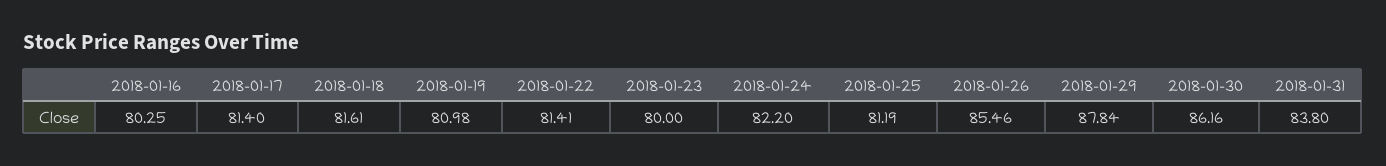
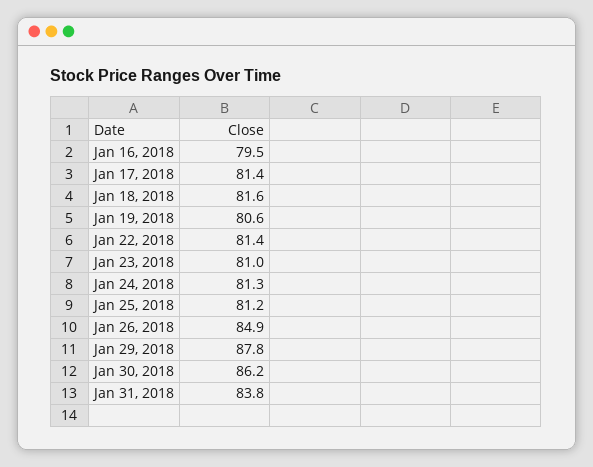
  {
-   "2018-01-16": 80.25,
+   "2018-01-16": 79.5,
    "2018-01-17": 81.4,
    "2018-01-18": 81.61,
-   "2018-01-19": 80.98,
+   "2018-01-19": 80.6,
    "2018-01-22": 81.41,
-   "2018-01-23": 80,
+   "2018-01-23": 81,
-   "2018-01-24": 82.2,
+   "2018-01-24": 81.3,
    "2018-01-25": 81.19,
-   "2018-01-26": 85.46,
+   "2018-01-26": 84.9,
    "2018-01-29": 87.84,
    "2018-01-30": 86.16,
    "2018-01-31": 83.8
  }

